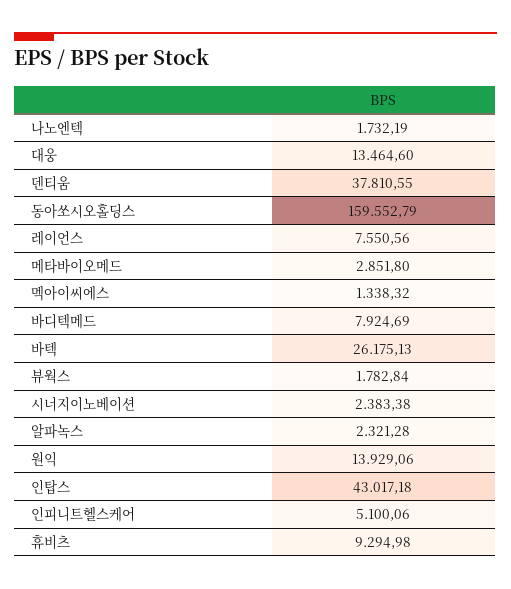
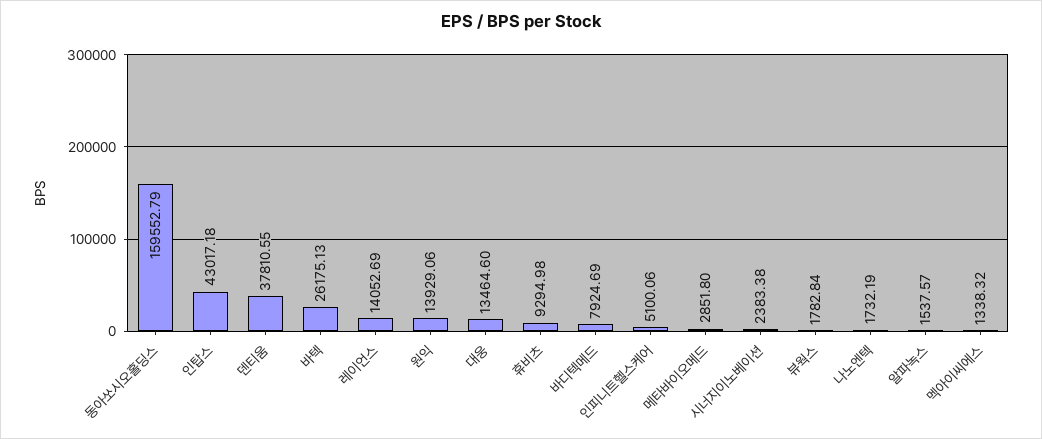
  {
    "나노엔텍": 1732.19,
    "대웅": 13464.6,
    "덴티움": 37810.55,
    "동아쏘시오홀딩스": 159552.79,
-   "레이언스": 7550.56,
+   "레이언스": 14052.69,
    "메타바이오메드": 2851.8,
    "멕아이씨에스": 1338.32,
    "바디텍메드": 7924.69,
    "바텍": 26175.13,
    "뷰웍스": 1782.84,
    "시너지이노베이션": 2383.38,
-   "알파녹스": 2321.28,
+   "알파녹스": 1537.57,
    "원익": 13929.06,
    "인탑스": 43017.18,
    "인피니트헬스케어": 5100.06,
    "휴비츠": 9294.98
  }

